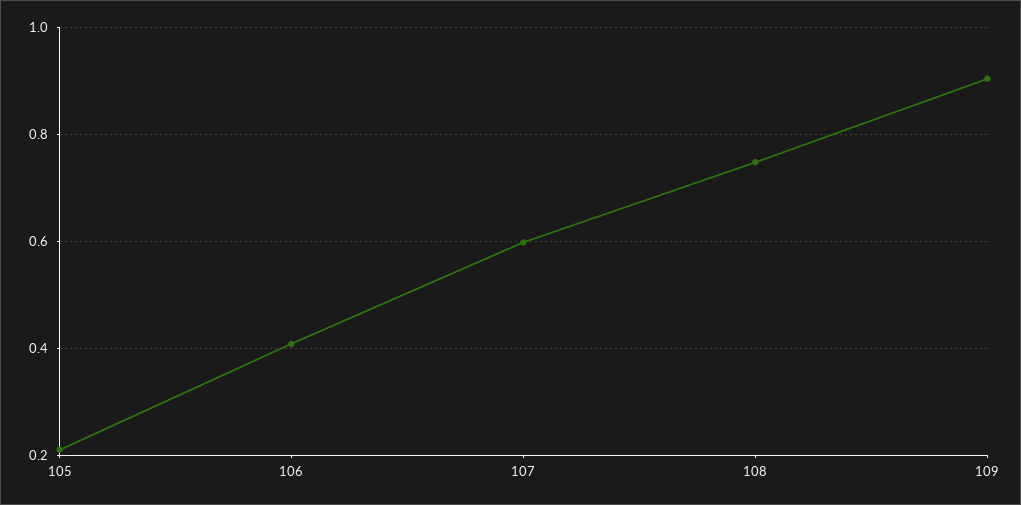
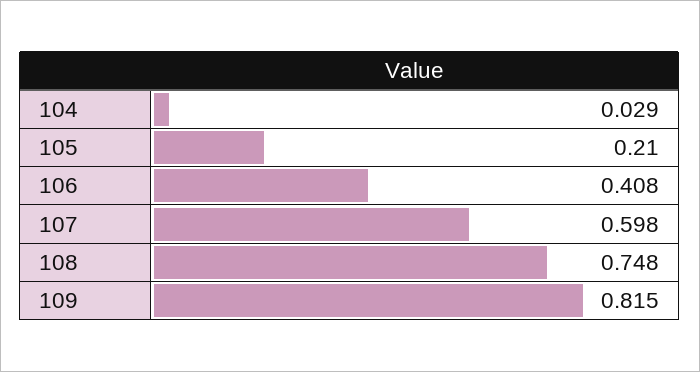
  {
    "105": 0.21,
    "106": 0.408,
    "107": 0.598,
    "108": 0.748,
-   "109": 0.9
+   "109": 0.815,
+   "104": 0.029
  }

